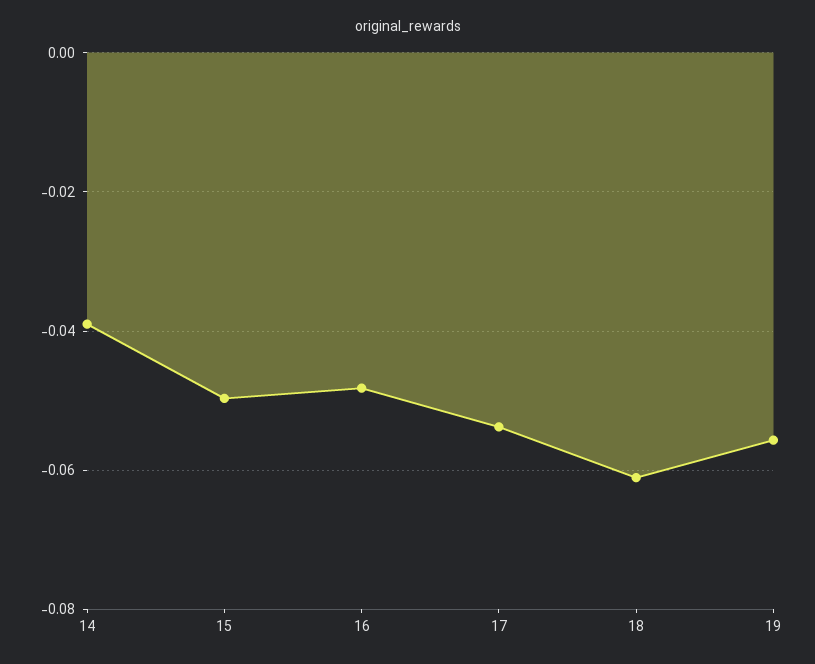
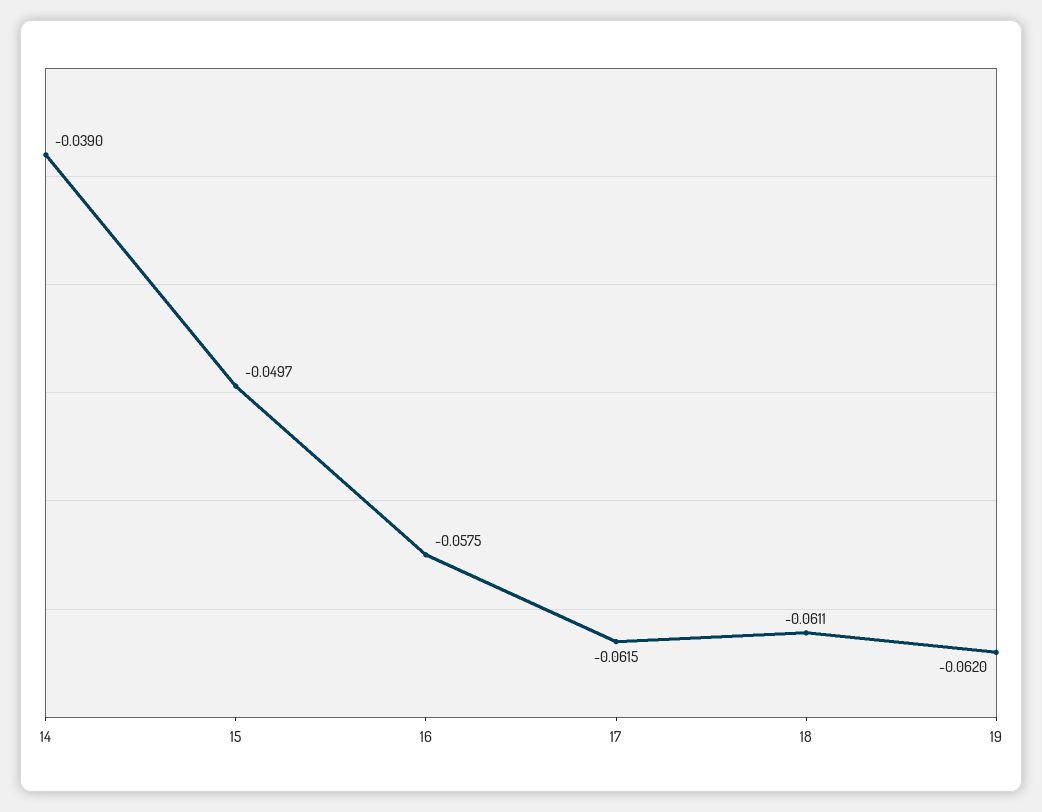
  {
    "14": -0.039,
    "15": -0.0497,
-   "16": -0.048,
+   "16": -0.0575,
-   "17": -0.054,
+   "17": -0.0615,
    "18": -0.0611,
-   "19": -0.056
+   "19": -0.062
  }

